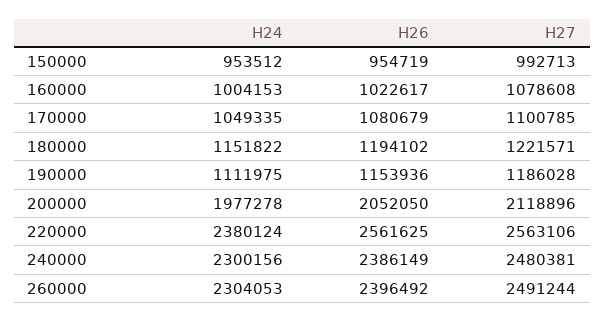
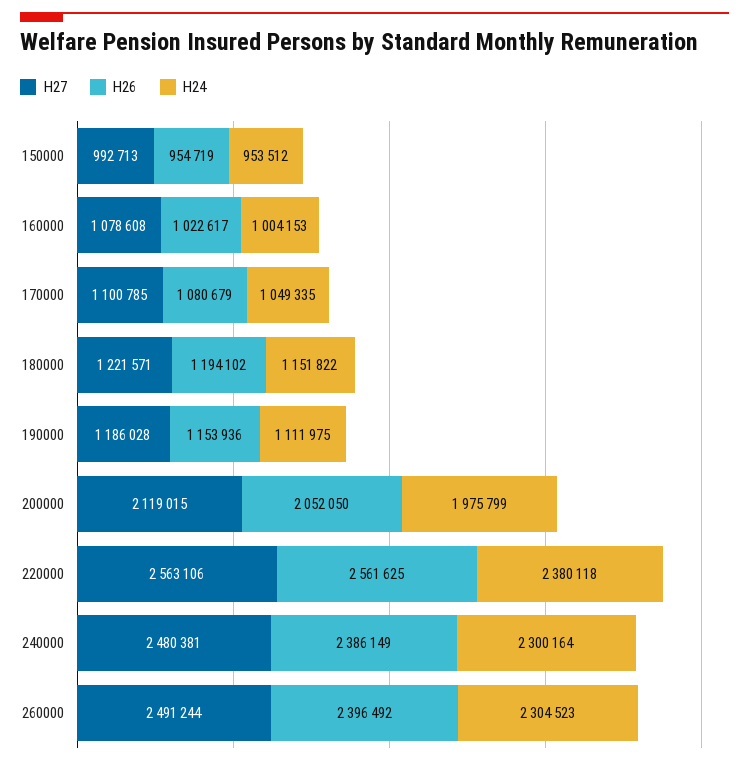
  {
    "H24": {
      "150000": 953512,
      "160000": 1004153,
      "170000": 1049335,
      "180000": 1151822,
      "190000": 1111975,
-     "200000": 1977278,
+     "200000": 1975799,
-     "220000": 2380124,
+     "220000": 2380118,
-     "240000": 2300156,
+     "240000": 2300164,
-     "260000": 2304053
+     "260000": 2304523
    },
    "H26": {
      "150000": 954719,
      "160000": 1022617,
      "170000": 1080679,
      "180000": 1194102,
      "190000": 1153936,
      "200000": 2052050,
      "220000": 2561625,
      "240000": 2386149,
      "260000": 2396492
    },
    "H27": {
      "150000": 992713,
      "160000": 1078608,
      "170000": 1100785,
      "180000": 1221571,
      "190000": 1186028,
-     "200000": 2118896,
+     "200000": 2119015,
      "220000": 2563106,
      "240000": 2480381,
      "260000": 2491244
    }
  }

